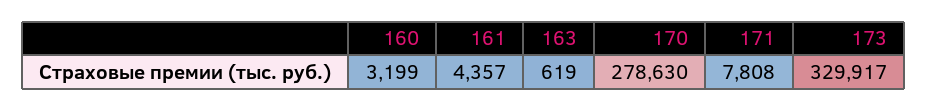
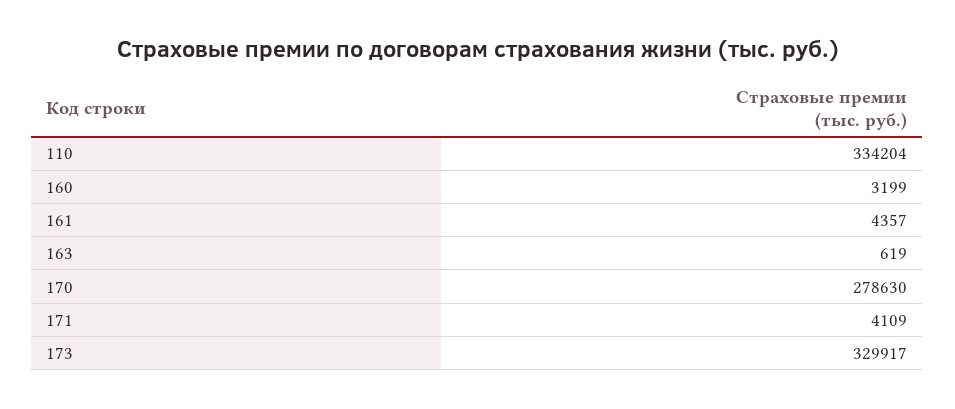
  {
    "160": 3199,
    "161": 4357,
    "163": 619,
    "170": 278630,
-   "171": 7808,
+   "171": 4109,
-   "173": 329917
+   "173": 329917,
+   "110": 334204
  }

